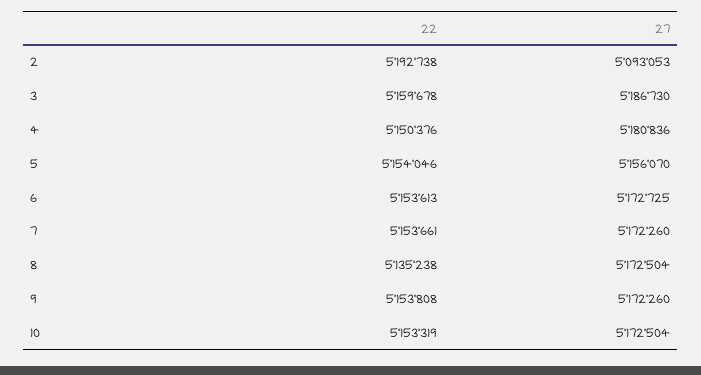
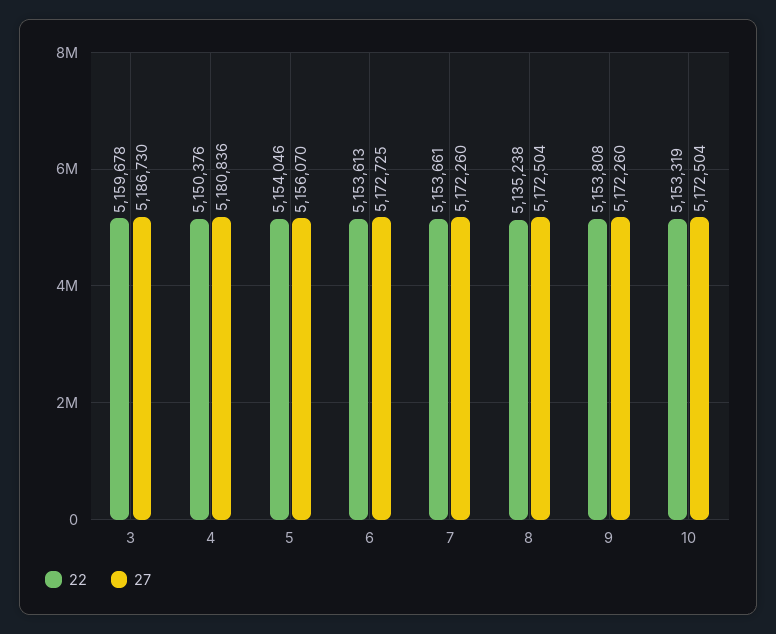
  {
    "22": {
-     "2": 5192738,
      "3": 5159678,
      "4": 5150376,
      "5": 5154046,
      "6": 5153613,
      "7": 5153661,
      "8": 5135238,
      "9": 5153808,
      "10": 5153319
    },
    "27": {
-     "2": 5093053,
      "3": 5186730,
      "4": 5180836,
      "5": 5156070,
      "6": 5172725,
      "7": 5172260,
      "8": 5172504,
      "9": 5172260,
      "10": 5172504
    }
  }

